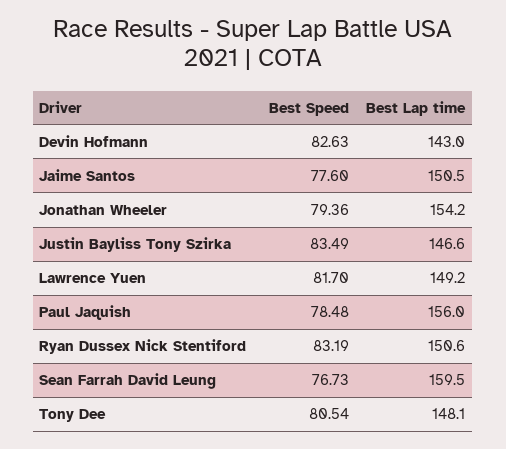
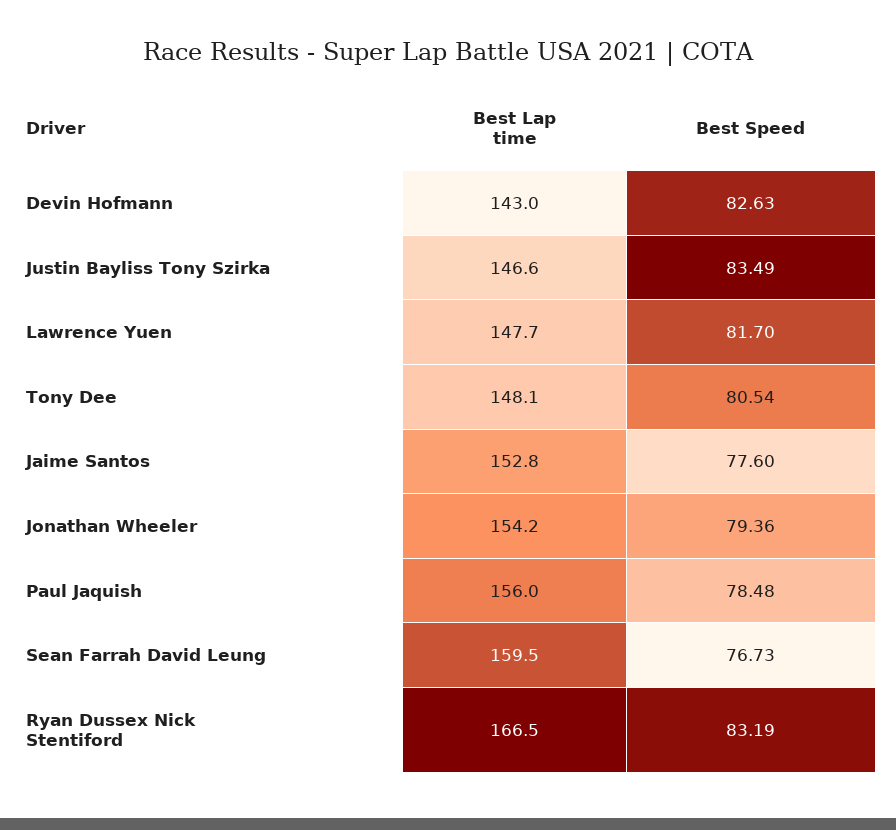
  {
    "Best Speed": {
      "Devin Hofmann": 82.63,
      "Jaime Santos": 77.6,
      "Jonathan Wheeler": 79.36,
      "Justin Bayliss Tony Szirka": 83.49,
      "Lawrence Yuen": 81.7,
      "Paul Jaquish": 78.48,
      "Ryan Dussex Nick Stentiford": 83.19,
      "Sean Farrah David Leung": 76.73,
      "Tony Dee": 80.54
    },
    "Best Lap time": {
      "Devin Hofmann": 143,
-     "Jaime Santos": 150.5,
+     "Jaime Santos": 152.8,
      "Jonathan Wheeler": 154.2,
      "Justin Bayliss Tony Szirka": 146.6,
-     "Lawrence Yuen": 149.2,
+     "Lawrence Yuen": 147.7,
      "Paul Jaquish": 156,
-     "Ryan Dussex Nick Stentiford": 150.6,
+     "Ryan Dussex Nick Stentiford": 166.5,
      "Sean Farrah David Leung": 159.5,
      "Tony Dee": 148.1
    }
  }

